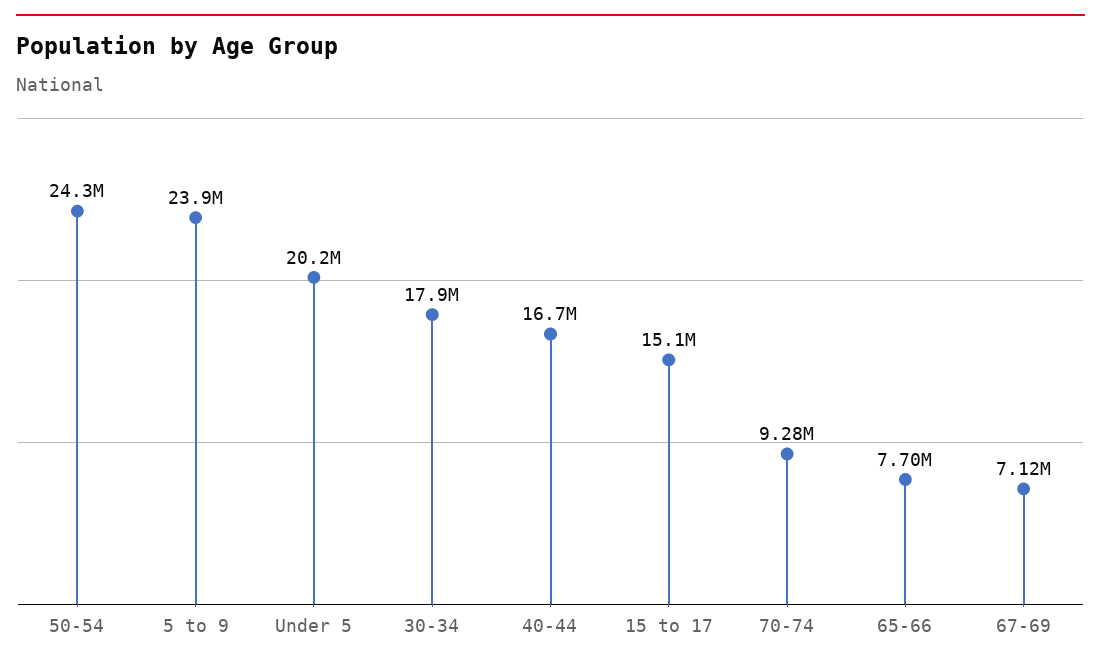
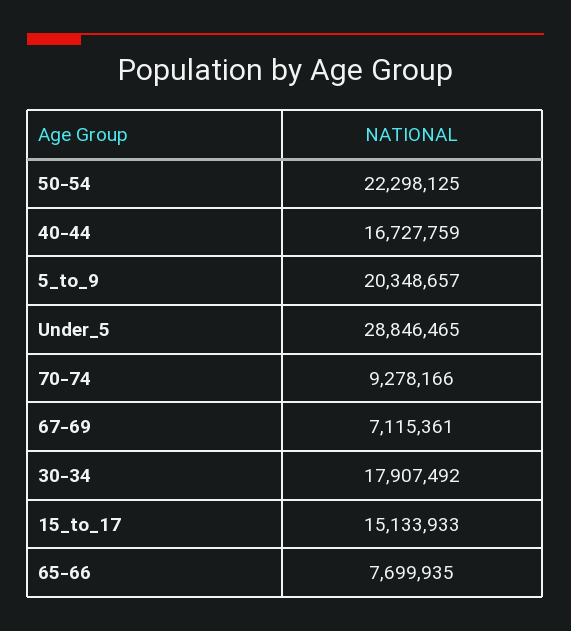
  {
-   "50-54": 24300000,
+   "50-54": 22298125,
-   "5 to 9": 23900000,
+   "5 to 9": 20348657,
-   "Under 5": 20200000,
+   "Under 5": 28846465,
    "30-34": 17907492,
    "40-44": 16727759,
    "15 to 17": 15133933,
    "70-74": 9278166,
    "65-66": 7699935,
    "67-69": 7115361
  }

